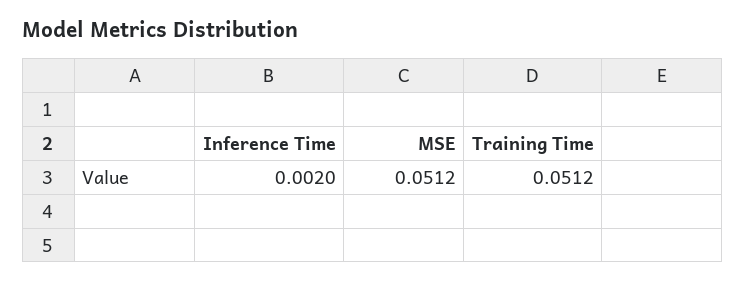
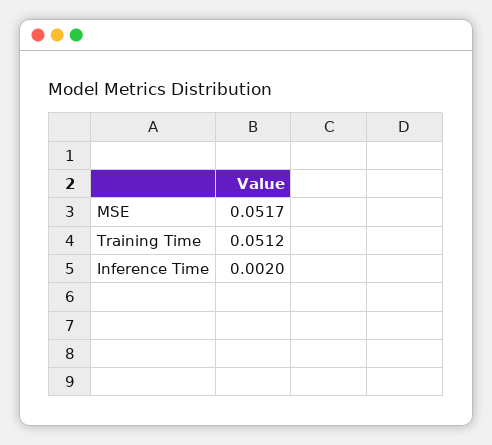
  {
    "Inference Time": 0.002,
-   "MSE": 0.0512,
+   "MSE": 0.0517,
    "Training Time": 0.0512
  }

